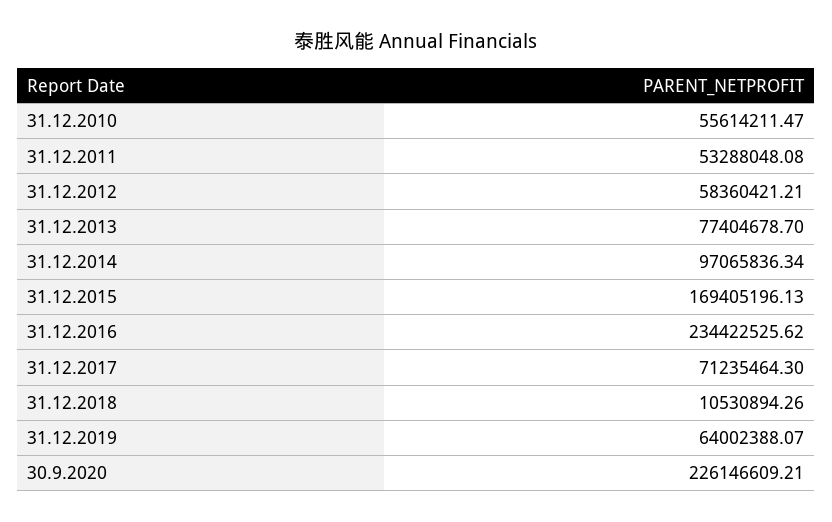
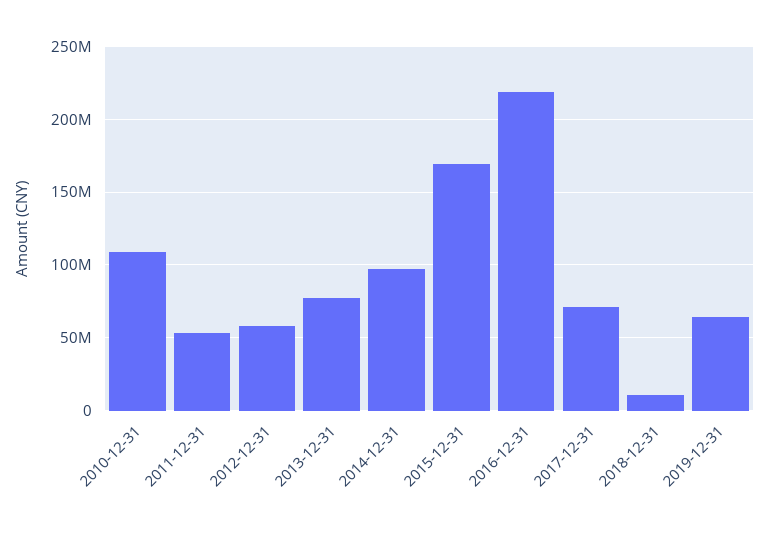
  {
-   "31.12.2010": 55614211.47,
+   "31.12.2010": 110000000,
    "31.12.2011": 53288048.08,
    "31.12.2012": 58360421.21,
    "31.12.2013": 77404678.7,
    "31.12.2014": 97065836.34,
    "31.12.2015": 169405196.13,
-   "31.12.2016": 234422525.62,
+   "31.12.2016": 220000000,
    "31.12.2017": 71235464.3,
    "31.12.2018": 10530894.26,
-   "31.12.2019": 64002388.07,
+   "31.12.2019": 64002388.07
-   "30.9.2020": 226146609.21
  }

